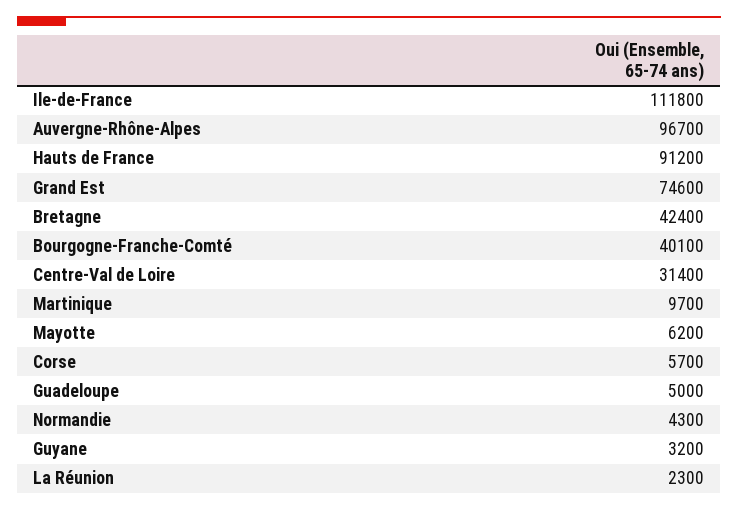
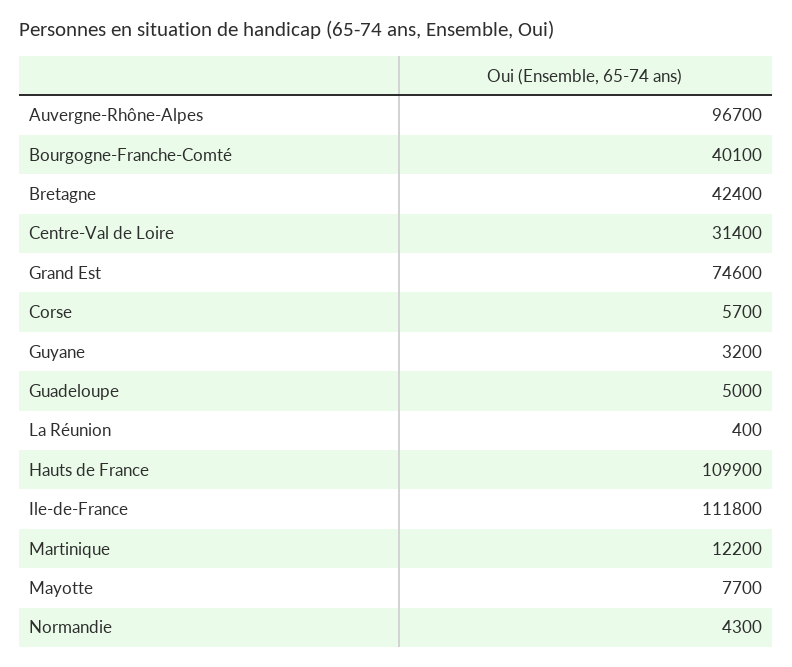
  {
    "Ile-de-France": 111800,
    "Auvergne-Rhône-Alpes": 96700,
-   "Hauts de France": 91200,
+   "Hauts de France": 109900,
    "Grand Est": 74600,
    "Bretagne": 42400,
    "Bourgogne-Franche-Comté": 40100,
    "Centre-Val de Loire": 31400,
-   "Martinique": 9700,
+   "Martinique": 12200,
-   "Mayotte": 6200,
+   "Mayotte": 7700,
    "Corse": 5700,
    "Guadeloupe": 5000,
    "Normandie": 4300,
    "Guyane": 3200,
-   "La Réunion": 2300
+   "La Réunion": 400
  }

